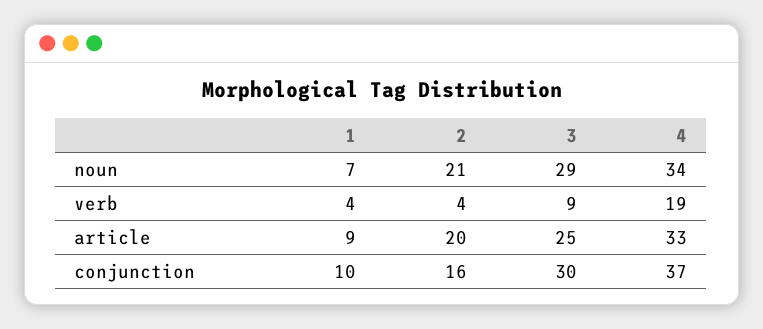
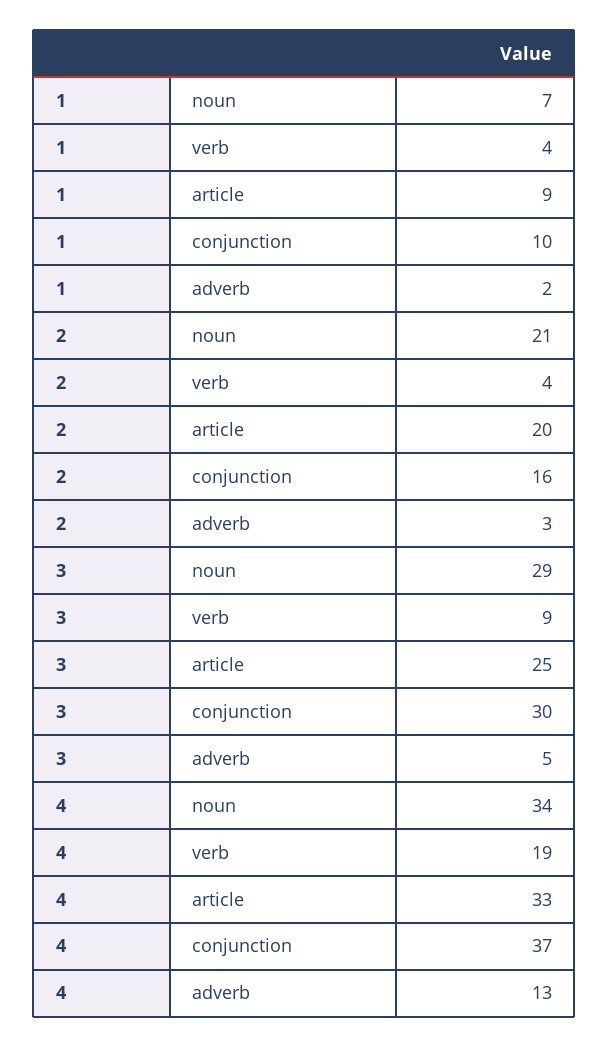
  {
    "1": {
      "noun": 7,
      "verb": 4,
      "article": 9,
-     "conjunction": 10
+     "conjunction": 10,
+     "adverb": 2
    },
    "2": {
      "noun": 21,
      "verb": 4,
      "article": 20,
-     "conjunction": 16
+     "conjunction": 16,
+     "adverb": 3
    },
    "3": {
      "noun": 29,
      "verb": 9,
      "article": 25,
-     "conjunction": 30
+     "conjunction": 30,
+     "adverb": 5
    },
    "4": {
      "noun": 34,
      "verb": 19,
      "article": 33,
-     "conjunction": 37
+     "conjunction": 37,
+     "adverb": 13
    }
  }

